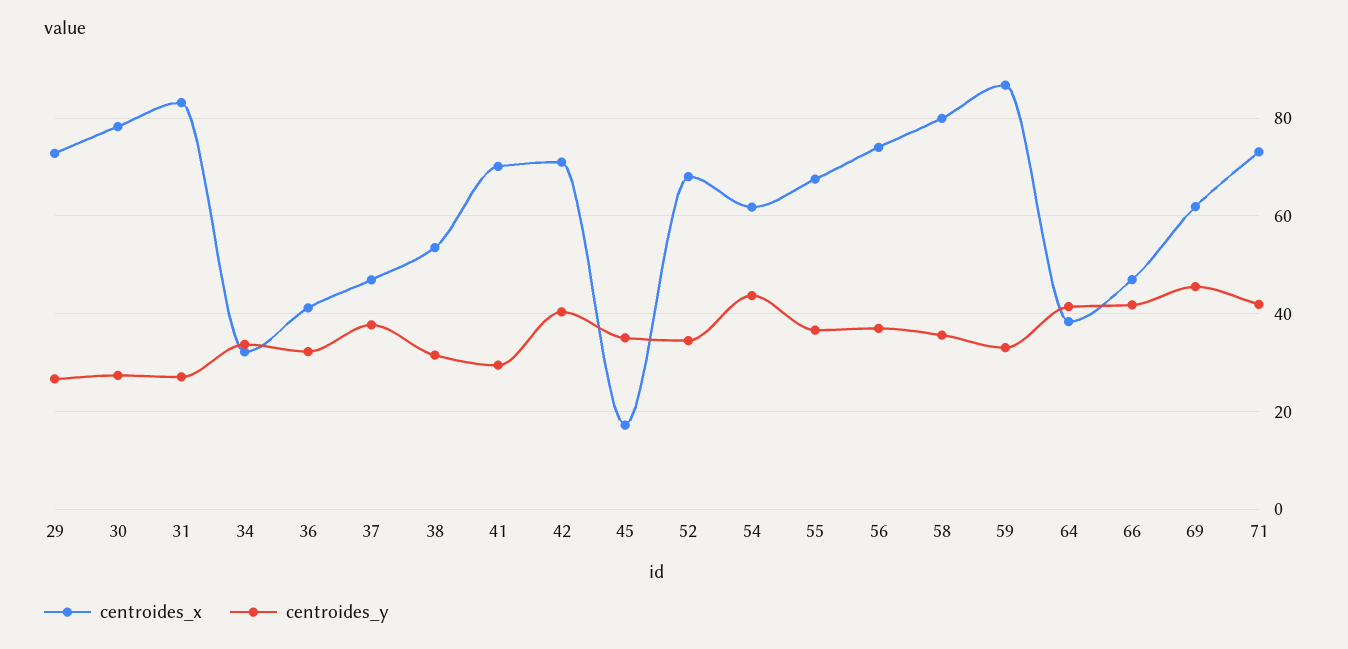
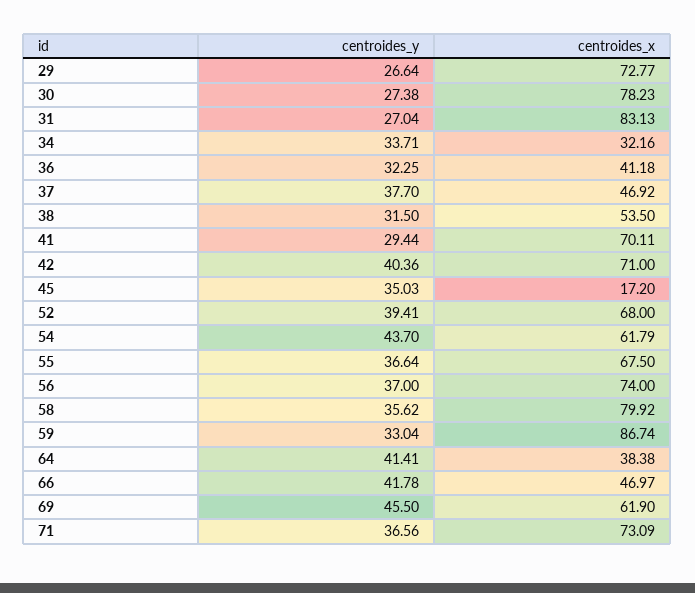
  {
    "centroides_x": {
      "29": 72.77,
      "30": 78.23,
      "31": 83.13,
      "34": 32.16,
      "36": 41.18,
      "37": 46.92,
      "38": 53.5,
      "41": 70.11,
      "42": 71,
      "45": 17.2,
      "52": 68,
      "54": 61.79,
      "55": 67.5,
      "56": 74,
      "58": 79.92,
      "59": 86.74,
      "64": 38.38,
      "66": 46.97,
      "69": 61.9,
      "71": 73.09
    },
    "centroides_y": {
      "29": 26.64,
      "30": 27.38,
      "31": 27.04,
      "34": 33.71,
      "36": 32.25,
      "37": 37.7,
      "38": 31.5,
      "41": 29.44,
      "42": 40.36,
      "45": 35.03,
-     "52": 34,
+     "52": 39.41,
      "54": 43.7,
      "55": 36.64,
      "56": 37,
      "58": 35.62,
      "59": 33.04,
      "64": 41.41,
      "66": 41.78,
      "69": 45.5,
-     "71": 42
+     "71": 36.56
    }
  }

